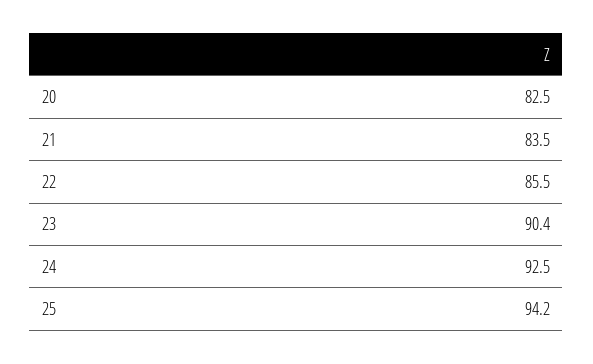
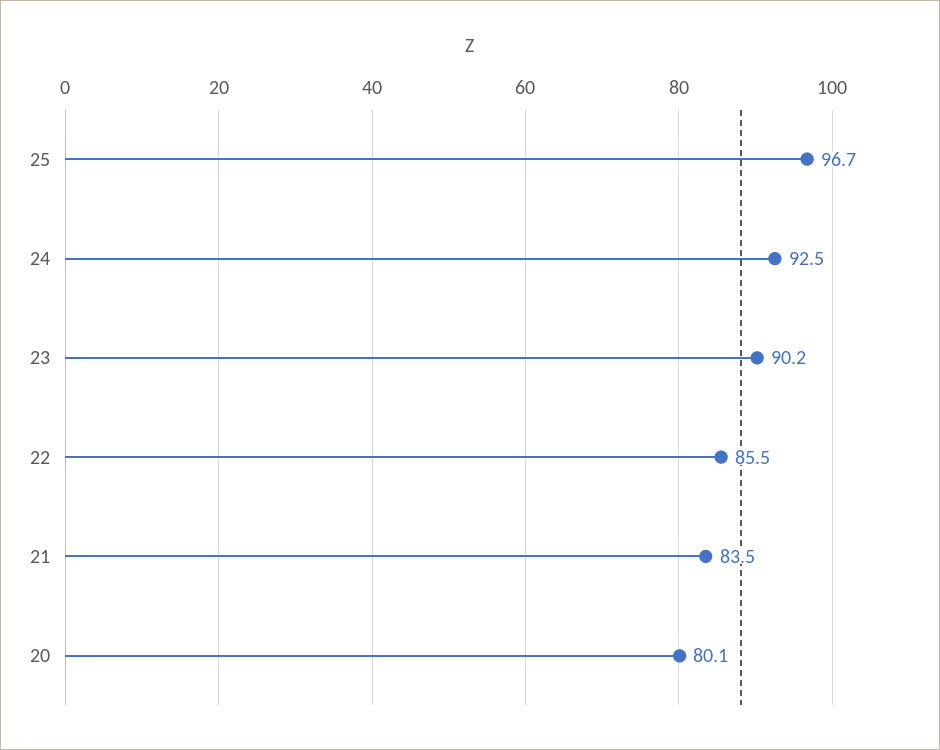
  {
-   "20": 82.5,
+   "20": 80.1,
    "21": 83.5,
    "22": 85.5,
-   "23": 90.4,
+   "23": 90.2,
    "24": 92.5,
-   "25": 94.2
+   "25": 96.7
  }

